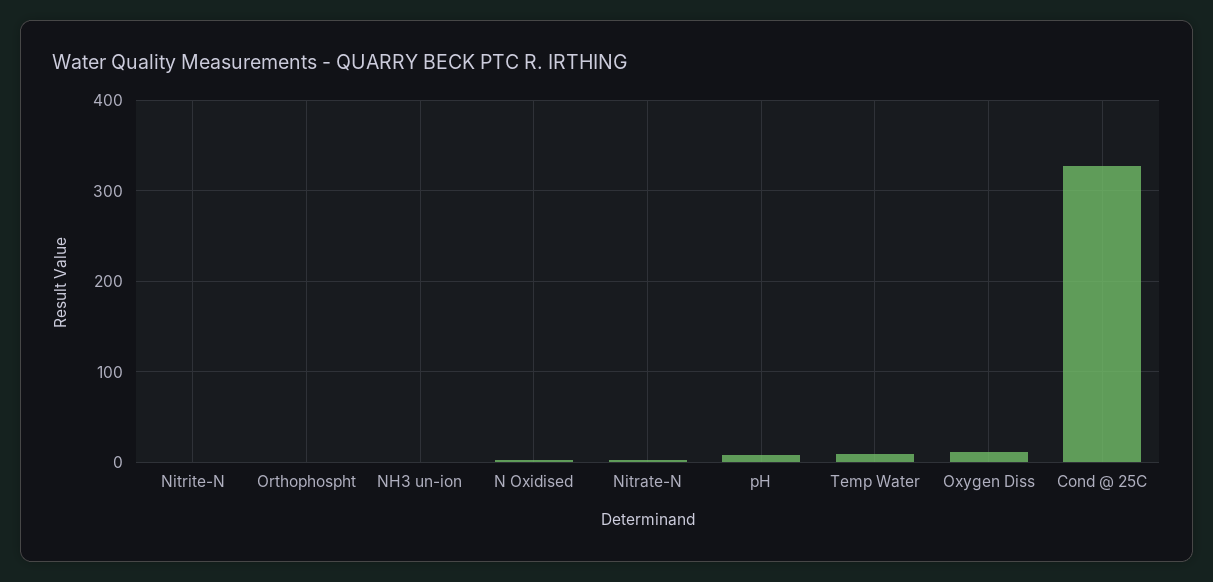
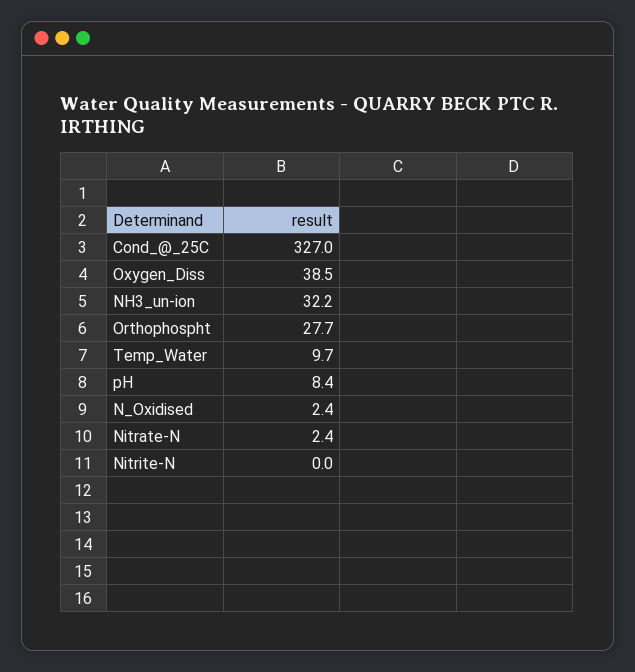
  {
    "Nitrite-N": 0,
-   "Orthophospht": 0,
+   "Orthophospht": 27.7,
-   "NH3 un-ion": 0,
+   "NH3 un-ion": 32.2,
    "N Oxidised": 2.4,
    "Nitrate-N": 2.4,
    "pH": 8.4,
    "Temp Water": 9.7,
-   "Oxygen Diss": 10,
+   "Oxygen Diss": 38.5,
    "Cond @ 25C": 327
  }

